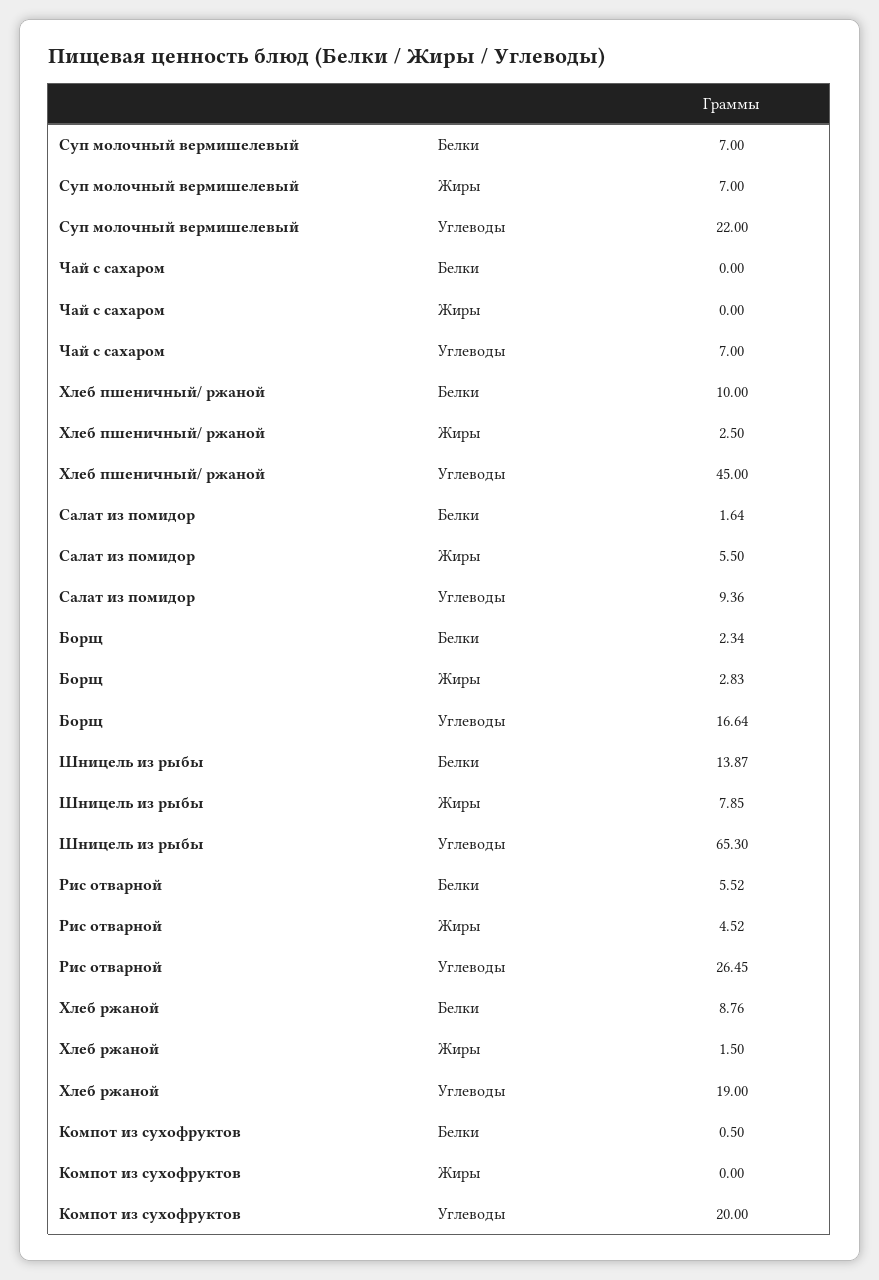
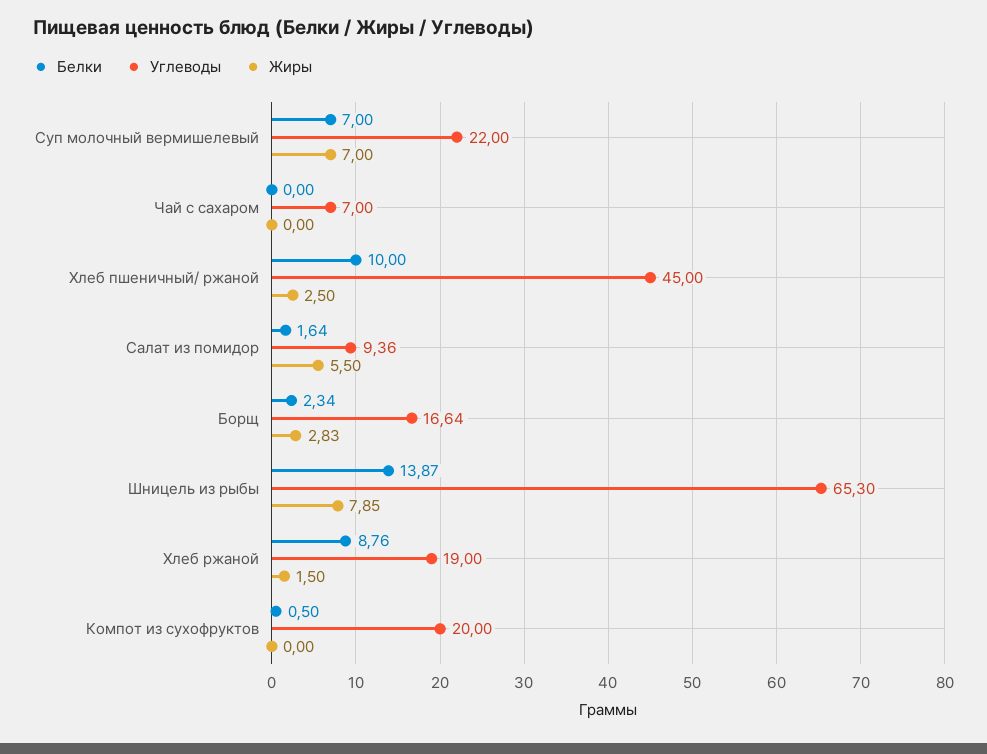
  {
    "Белки": {
      "Суп молочный вермишелевый": 7,
      "Чай с сахаром": 0,
      "Хлеб пшеничный/ ржаной": 10,
      "Салат из помидор": 1.64,
      "Борщ": 2.34,
      "Шницель из рыбы": 13.87,
-     "Рис отварной": 5.52,
      "Хлеб ржаной": 8.76,
      "Компот из сухофруктов": 0.5
    },
    "Жиры": {
      "Суп молочный вермишелевый": 7,
      "Чай с сахаром": 0,
      "Хлеб пшеничный/ ржаной": 2.5,
      "Салат из помидор": 5.5,
      "Борщ": 2.83,
      "Шницель из рыбы": 7.85,
-     "Рис отварной": 4.52,
      "Хлеб ржаной": 1.5,
      "Компот из сухофруктов": 0
    },
    "Углеводы": {
      "Суп молочный вермишелевый": 22,
      "Чай с сахаром": 7,
      "Хлеб пшеничный/ ржаной": 45,
      "Салат из помидор": 9.36,
      "Борщ": 16.64,
      "Шницель из рыбы": 65.3,
-     "Рис отварной": 26.45,
      "Хлеб ржаной": 19,
      "Компот из сухофруктов": 20
    }
  }

